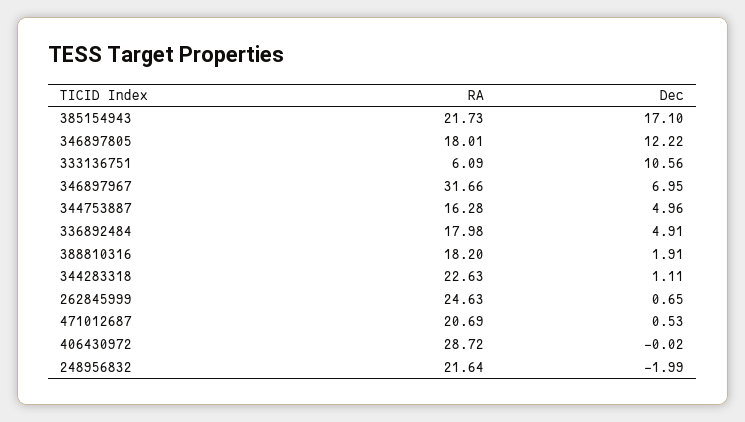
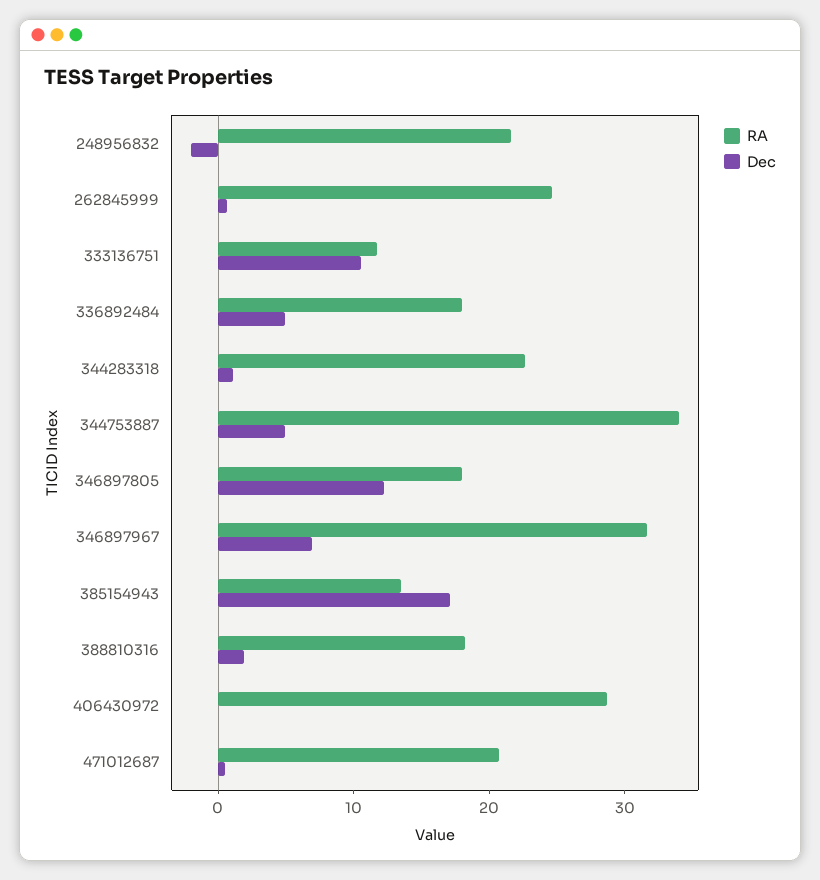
  {
    "RA": {
-     "385154943": 21.73,
+     "385154943": 14,
      "346897805": 18.01,
-     "333136751": 6.09,
+     "333136751": 12,
      "346897967": 31.66,
-     "344753887": 16.28,
+     "344753887": 34,
      "336892484": 17.98,
      "388810316": 18.2,
      "344283318": 22.63,
      "262845999": 24.63,
      "471012687": 20.69,
      "406430972": 28.72,
      "248956832": 21.64
    },
    "Dec": {
      "385154943": 17.1,
      "346897805": 12.22,
      "333136751": 10.56,
      "346897967": 6.95,
      "344753887": 4.96,
      "336892484": 4.91,
      "388810316": 1.91,
      "344283318": 1.11,
      "262845999": 0.65,
      "471012687": 0.53,
      "406430972": -0.02,
      "248956832": -1.99
    }
  }

